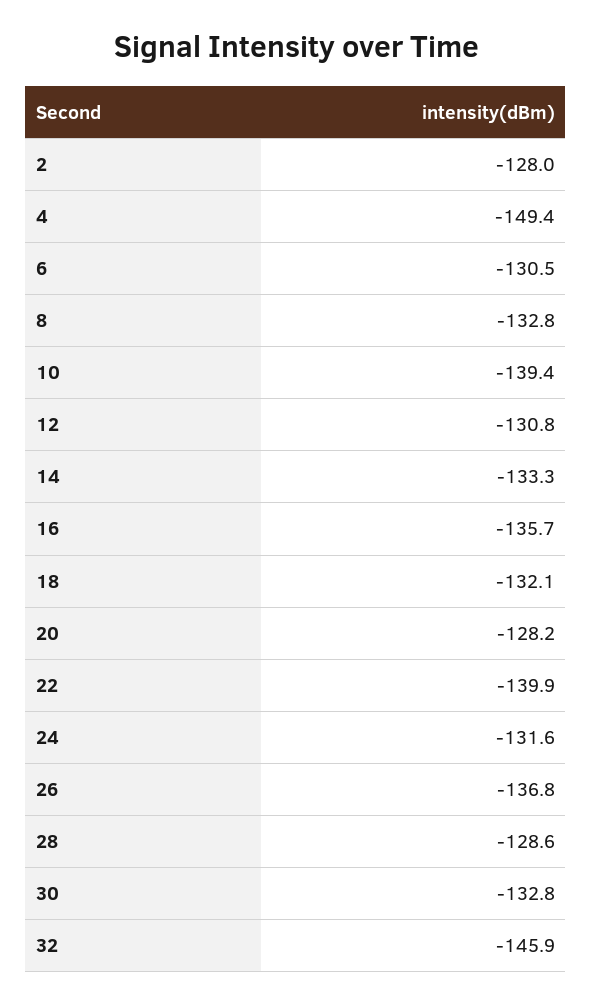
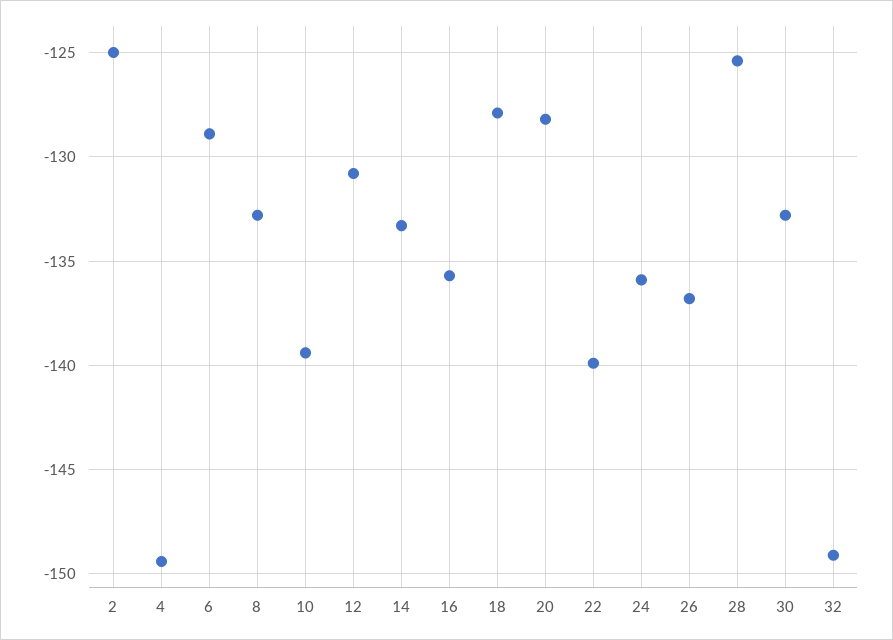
  {
-   "2": -128,
+   "2": -125,
    "4": -149.4,
-   "6": -130.5,
+   "6": -129,
    "8": -132.8,
    "10": -139.4,
    "12": -130.8,
    "14": -133.3,
    "16": -135.7,
-   "18": -132.1,
+   "18": -128,
    "20": -128.2,
    "22": -139.9,
-   "24": -131.6,
+   "24": -136,
    "26": -136.8,
-   "28": -128.6,
+   "28": -125.5,
    "30": -132.8,
-   "32": -145.9
+   "32": -149
  }

